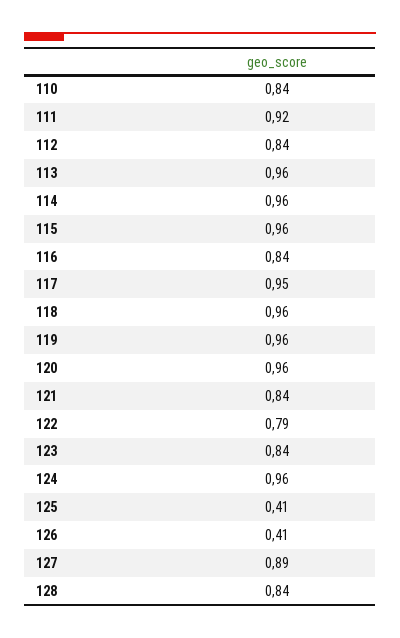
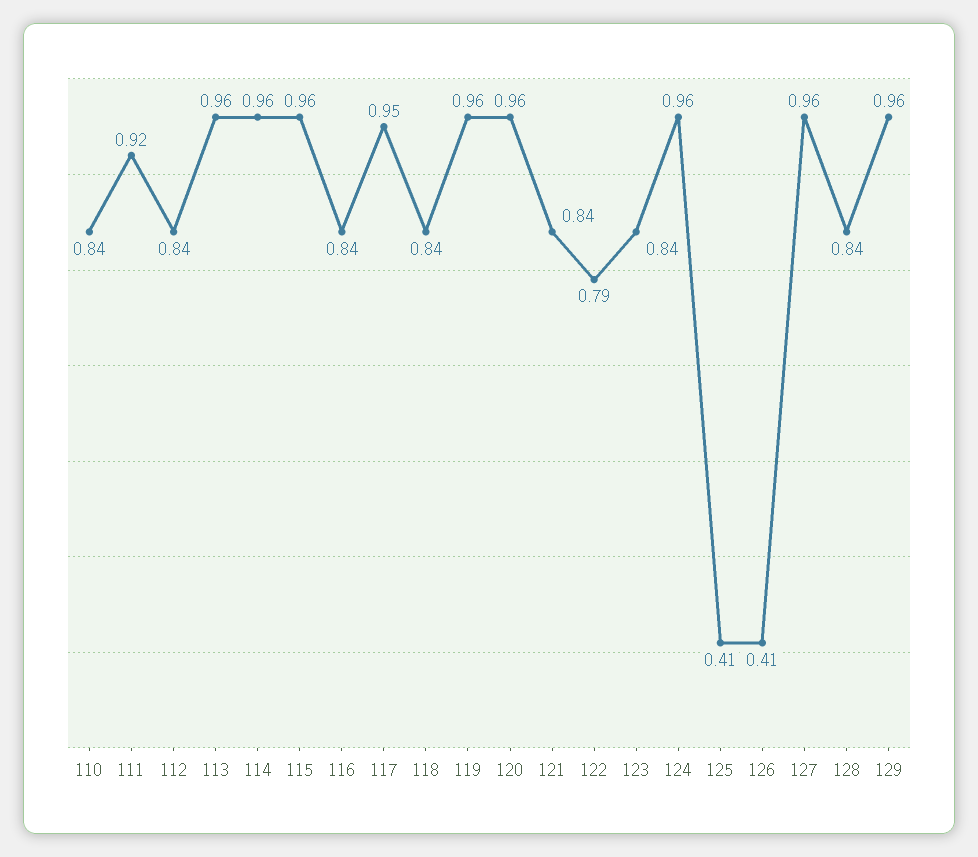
  {
    "110": 0.84,
    "111": 0.92,
    "112": 0.84,
    "113": 0.96,
    "114": 0.96,
    "115": 0.96,
    "116": 0.84,
    "117": 0.95,
-   "118": 0.96,
+   "118": 0.84,
    "119": 0.96,
    "120": 0.96,
    "121": 0.84,
    "122": 0.79,
    "123": 0.84,
    "124": 0.96,
    "125": 0.41,
    "126": 0.41,
-   "127": 0.89,
+   "127": 0.96,
-   "128": 0.84
+   "128": 0.84,
+   "129": 0.96
  }

